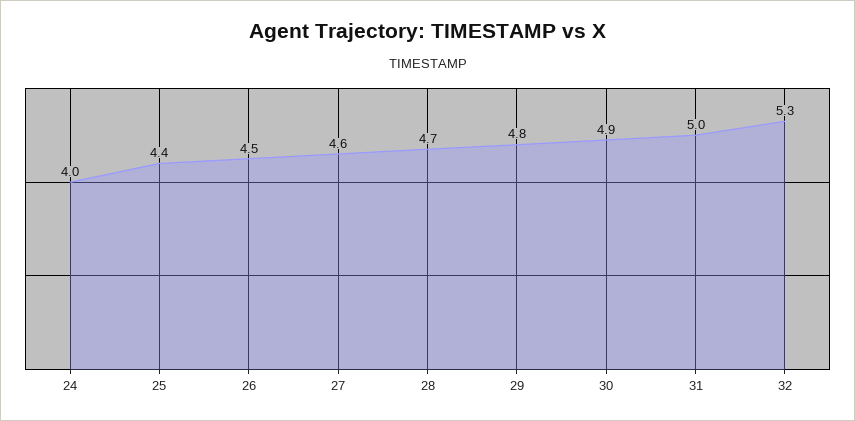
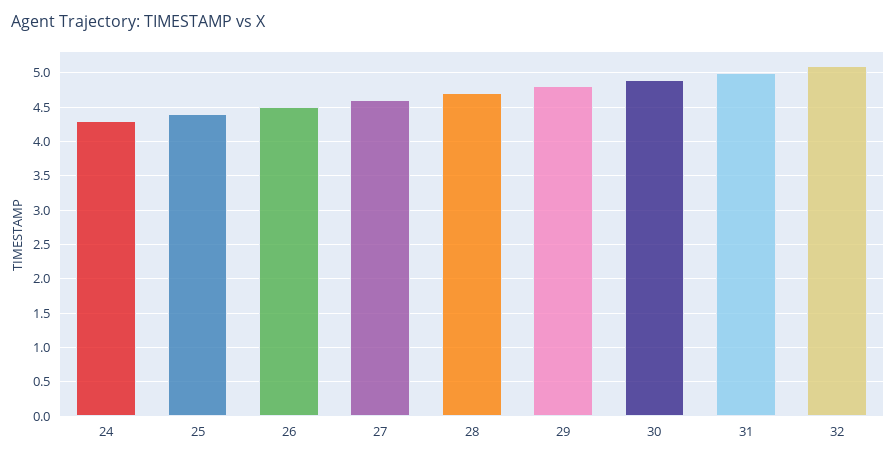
  {
-   "24": 4,
+   "24": 4.3,
    "25": 4.4,
    "26": 4.5,
    "27": 4.6,
    "28": 4.7,
    "29": 4.8,
    "30": 4.9,
    "31": 5,
-   "32": 5.3
+   "32": 5.1
  }

